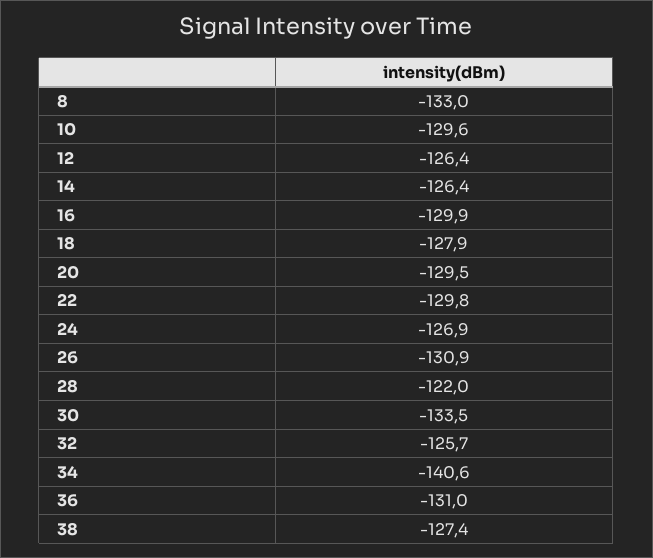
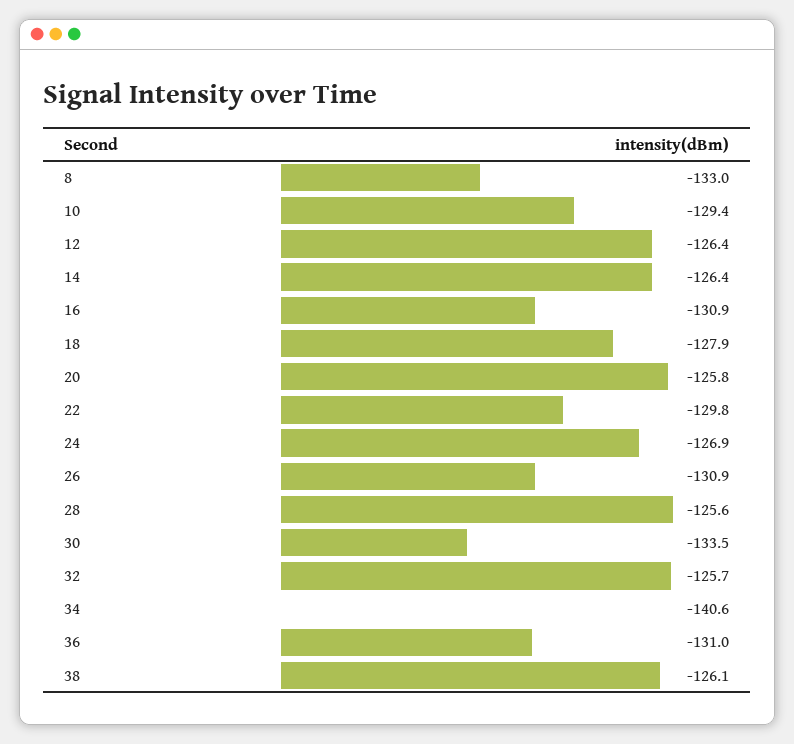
  {
    "8": -133,
-   "10": -129.6,
+   "10": -129.4,
    "12": -126.4,
    "14": -126.4,
-   "16": -129.9,
+   "16": -130.9,
    "18": -127.9,
-   "20": -129.5,
+   "20": -125.8,
    "22": -129.8,
    "24": -126.9,
    "26": -130.9,
-   "28": -122,
+   "28": -125.6,
    "30": -133.5,
    "32": -125.7,
    "34": -140.6,
    "36": -131,
-   "38": -127.4
+   "38": -126.1
  }

